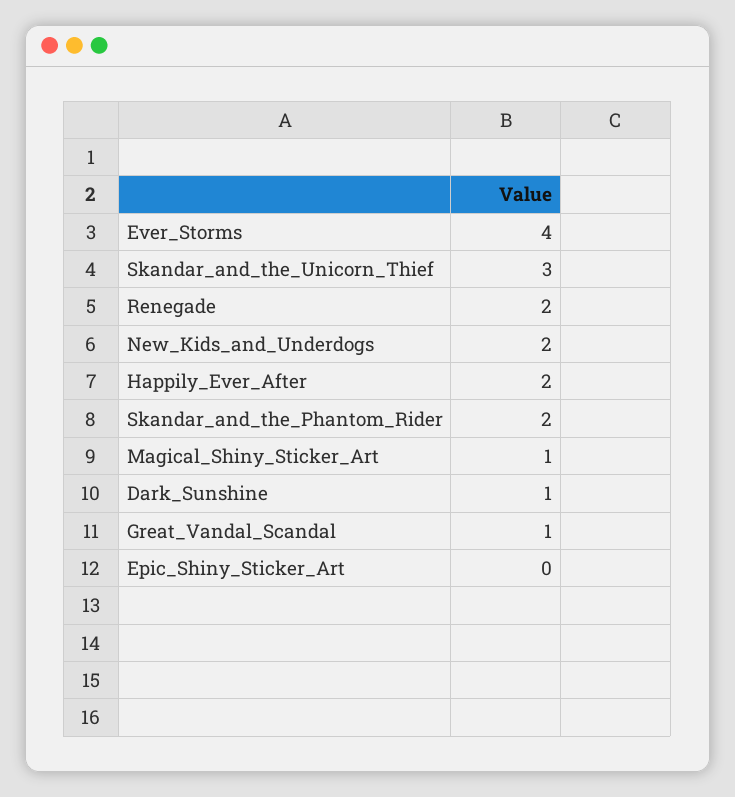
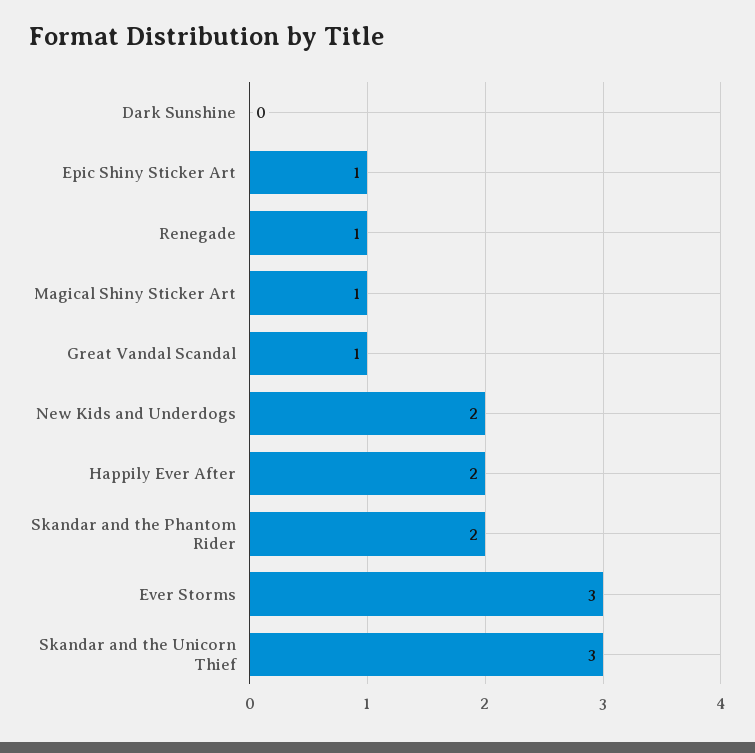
  {
-   "Ever_Storms": 4,
+   "Ever_Storms": 3,
    "Skandar_and_the_Unicorn_Thief": 3,
-   "Renegade": 2,
+   "Renegade": 1,
    "New_Kids_and_Underdogs": 2,
    "Happily_Ever_After": 2,
    "Skandar_and_the_Phantom_Rider": 2,
    "Magical_Shiny_Sticker_Art": 1,
-   "Dark_Sunshine": 1,
+   "Dark_Sunshine": 0,
    "Great_Vandal_Scandal": 1,
-   "Epic_Shiny_Sticker_Art": 0
+   "Epic_Shiny_Sticker_Art": 1
  }

